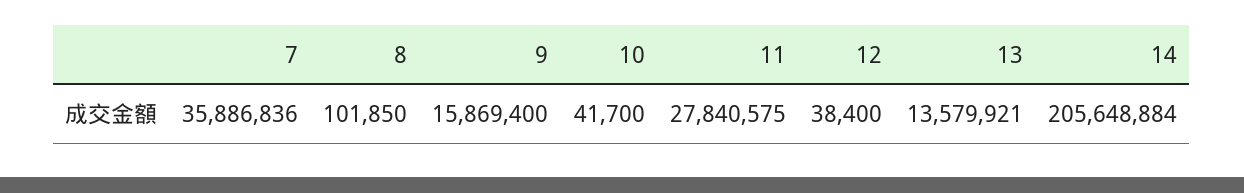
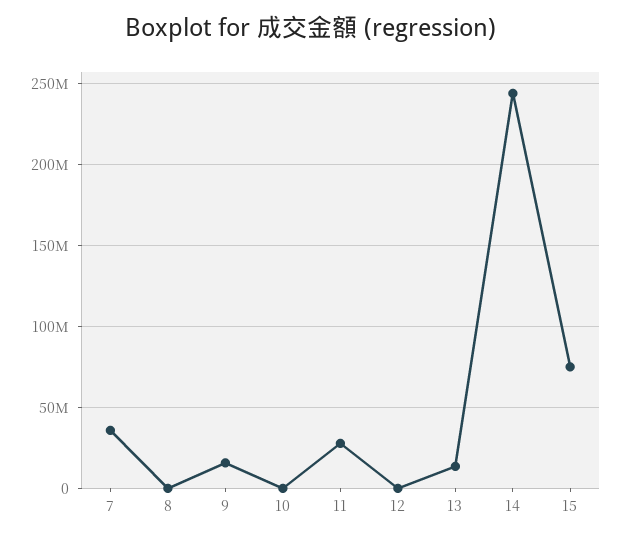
  {
    "7": 35886836,
    "8": 101850,
    "9": 15869400,
    "10": 41700,
    "11": 27840575,
    "12": 38400,
    "13": 13579921,
-   "14": 205648884
+   "14": 245000000,
+   "15": 75000000
  }

